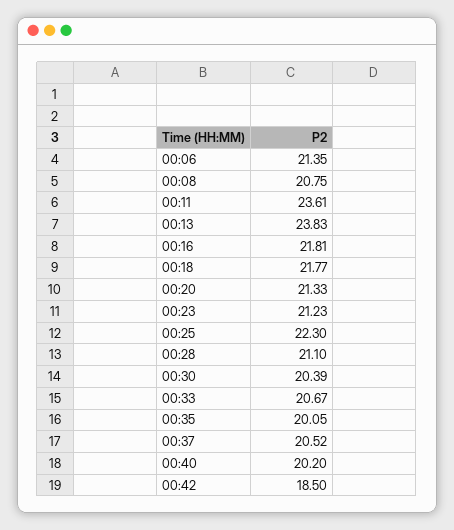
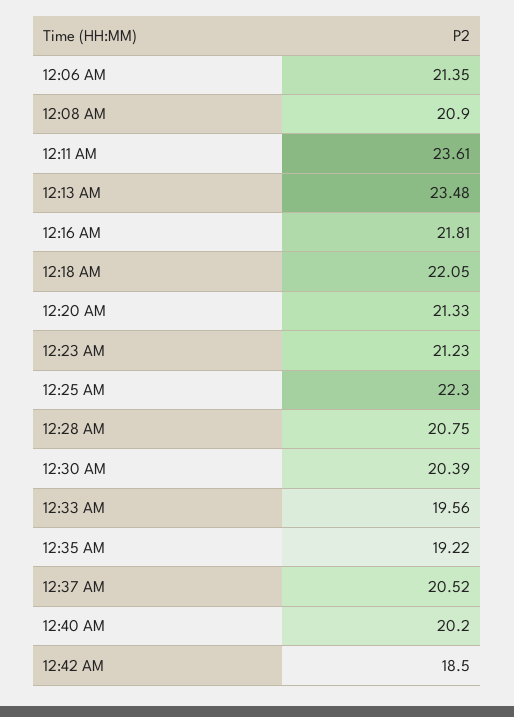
  {
    "00:06": 21.35,
-   "00:08": 20.75,
+   "00:08": 20.9,
    "00:11": 23.61,
-   "00:13": 23.83,
+   "00:13": 23.48,
    "00:16": 21.81,
-   "00:18": 21.77,
+   "00:18": 22.05,
    "00:20": 21.33,
    "00:23": 21.23,
    "00:25": 22.3,
-   "00:28": 21.1,
+   "00:28": 20.75,
    "00:30": 20.39,
-   "00:33": 20.67,
+   "00:33": 19.56,
-   "00:35": 20.05,
+   "00:35": 19.22,
    "00:37": 20.52,
    "00:40": 20.2,
    "00:42": 18.5
  }

